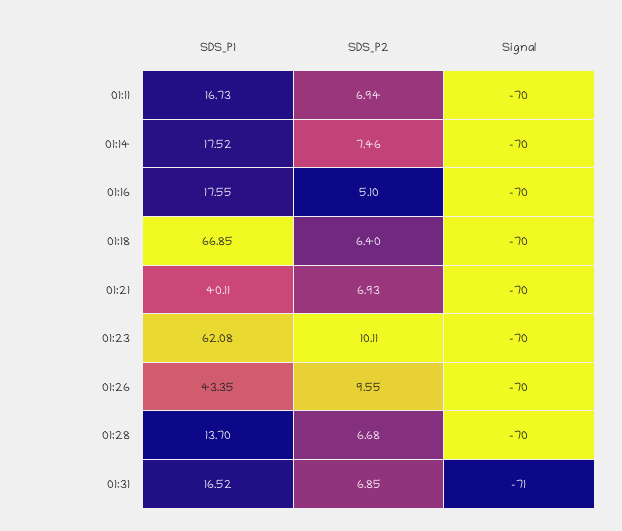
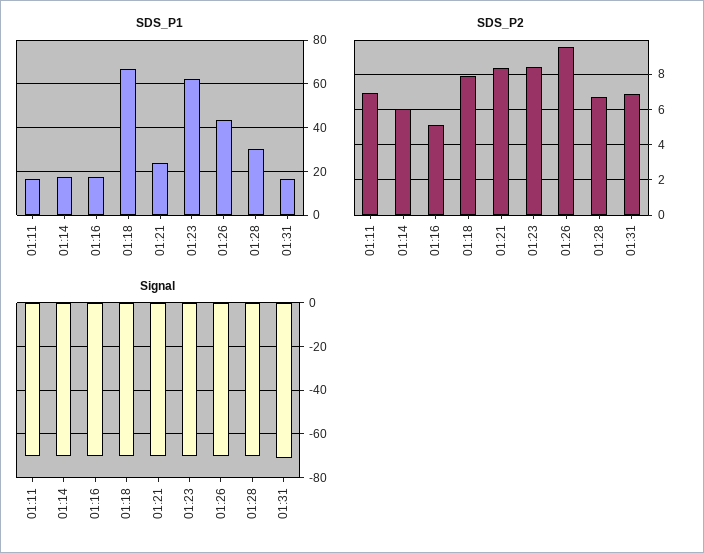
  {
    "SDS_P1": {
      "01:11": 16.73,
      "01:14": 17.52,
      "01:16": 17.55,
      "01:18": 66.85,
-     "01:21": 40.11,
+     "01:21": 25,
      "01:23": 62.08,
      "01:26": 43.35,
-     "01:28": 13.7,
+     "01:28": 30,
      "01:31": 16.52
    },
    "SDS_P2": {
      "01:11": 6.94,
-     "01:14": 7.46,
+     "01:14": 6,
      "01:16": 5.1,
-     "01:18": 6.4,
+     "01:18": 8,
-     "01:21": 6.93,
+     "01:21": 8.5,
-     "01:23": 10.11,
+     "01:23": 8.5,
      "01:26": 9.55,
      "01:28": 6.68,
      "01:31": 6.85
    },
    "Signal": {
      "01:11": -70,
      "01:14": -70,
      "01:16": -70,
      "01:18": -70,
      "01:21": -70,
      "01:23": -70,
      "01:26": -70,
      "01:28": -70,
      "01:31": -71
    }
  }

